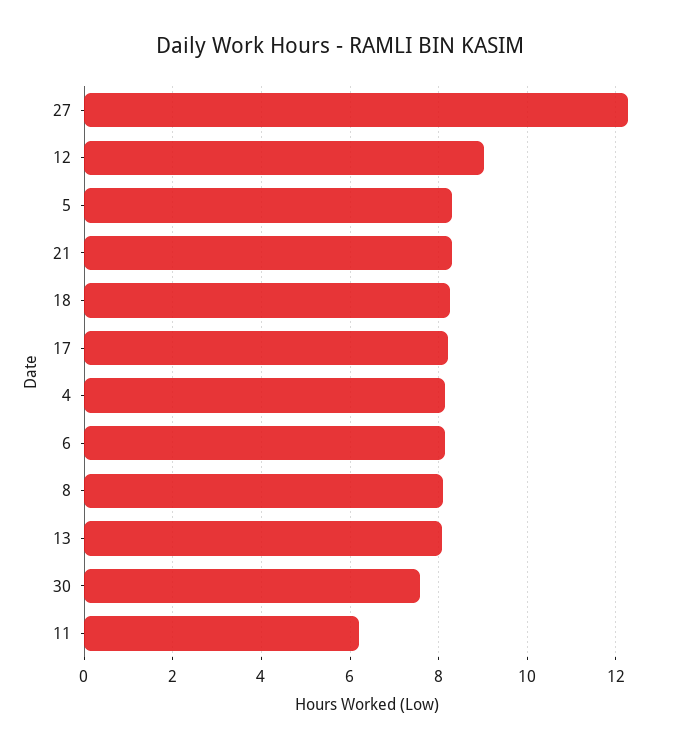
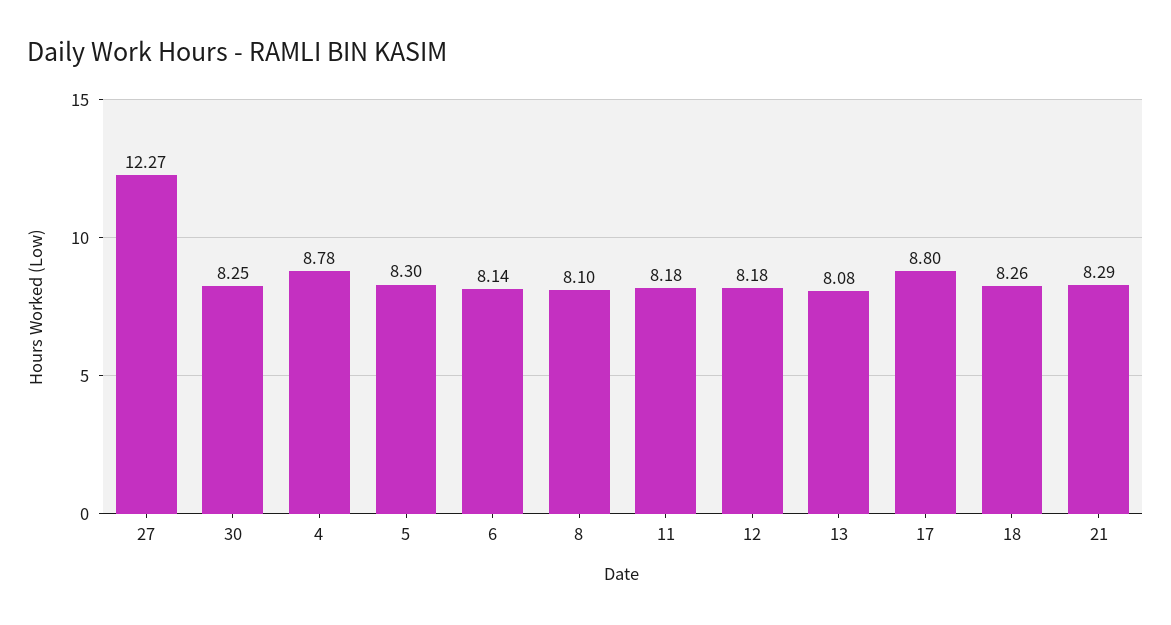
  {
    "27": 12.27,
-   "12": 9,
+   "12": 8.18,
    "5": 8.3,
    "21": 8.29,
    "18": 8.26,
-   "17": 8.2,
+   "17": 8.8,
-   "4": 8.2,
+   "4": 8.78,
    "6": 8.14,
    "8": 8.1,
    "13": 8.08,
-   "30": 7.6,
+   "30": 8.25,
-   "11": 6.2
+   "11": 8.18
  }

